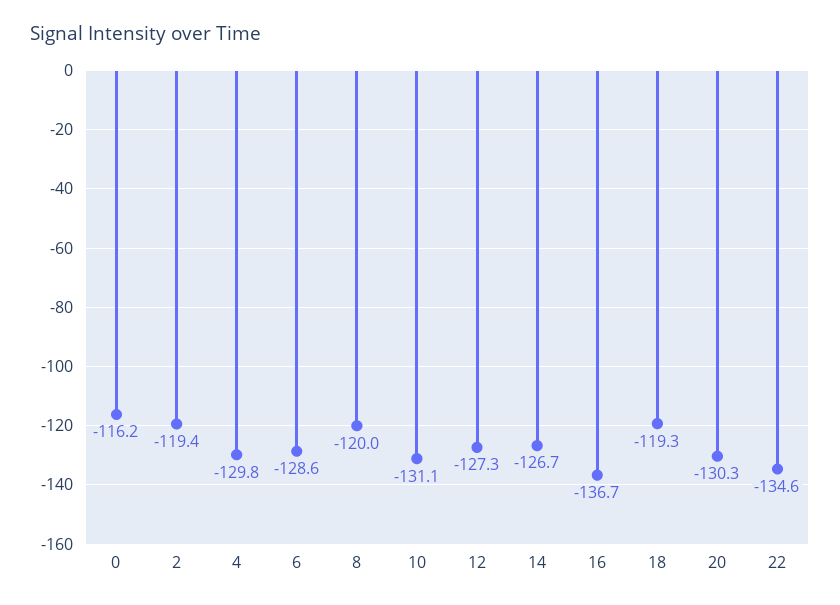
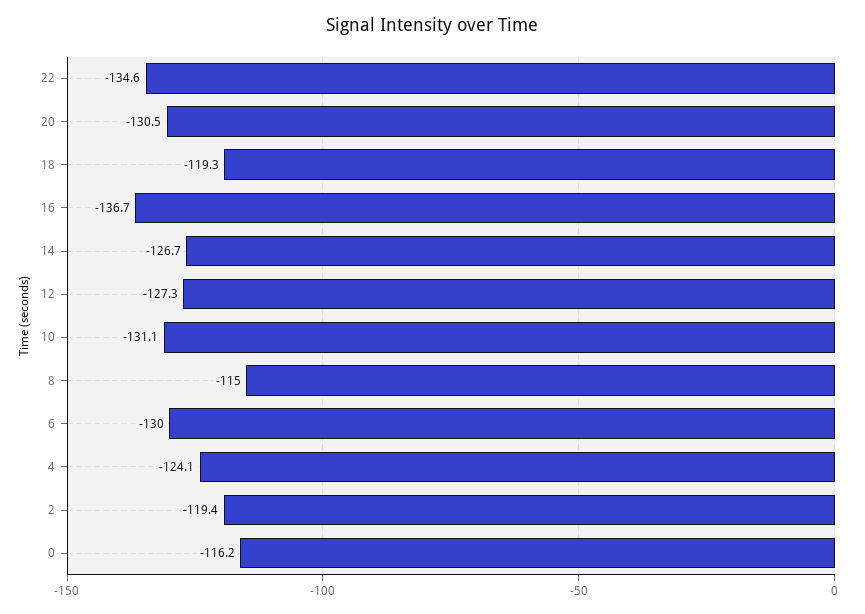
  {
    "0": -116.2,
    "2": -119.4,
-   "4": -129.8,
+   "4": -124.1,
-   "6": -128.6,
+   "6": -130,
-   "8": -120,
+   "8": -115,
    "10": -131.1,
    "12": -127.3,
    "14": -126.7,
    "16": -136.7,
    "18": -119.3,
-   "20": -130.3,
+   "20": -130.5,
    "22": -134.6
  }

